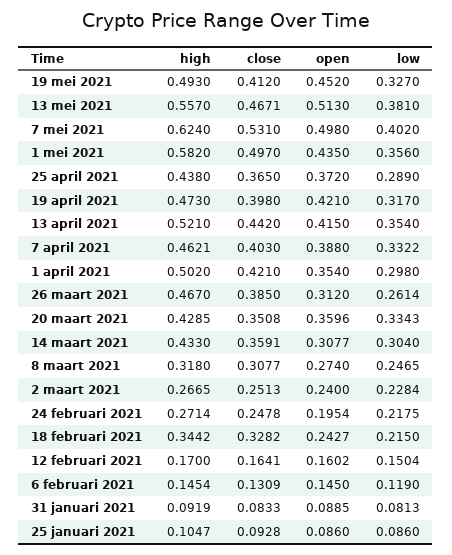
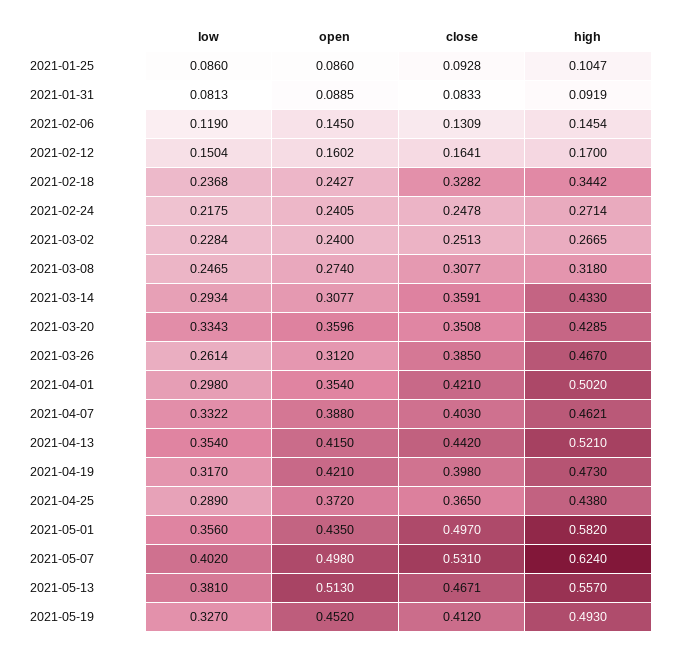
  {
    "high": {
      "19 mei 2021": 0.493,
      "13 mei 2021": 0.557,
      "7 mei 2021": 0.624,
      "1 mei 2021": 0.582,
      "25 april 2021": 0.438,
      "19 april 2021": 0.473,
      "13 april 2021": 0.521,
      "7 april 2021": 0.4621,
      "1 april 2021": 0.502,
      "26 maart 2021": 0.467,
      "20 maart 2021": 0.4285,
      "14 maart 2021": 0.433,
      "8 maart 2021": 0.318,
      "2 maart 2021": 0.2665,
      "24 februari 2021": 0.2714,
      "18 februari 2021": 0.3442,
      "12 februari 2021": 0.17,
      "6 februari 2021": 0.1454,
      "31 januari 2021": 0.0919,
      "25 januari 2021": 0.1047
    },
    "close": {
      "19 mei 2021": 0.412,
      "13 mei 2021": 0.4671,
      "7 mei 2021": 0.531,
      "1 mei 2021": 0.497,
      "25 april 2021": 0.365,
      "19 april 2021": 0.398,
      "13 april 2021": 0.442,
      "7 april 2021": 0.403,
      "1 april 2021": 0.421,
      "26 maart 2021": 0.385,
      "20 maart 2021": 0.3508,
      "14 maart 2021": 0.3591,
      "8 maart 2021": 0.3077,
      "2 maart 2021": 0.2513,
      "24 februari 2021": 0.2478,
      "18 februari 2021": 0.3282,
      "12 februari 2021": 0.1641,
      "6 februari 2021": 0.1309,
      "31 januari 2021": 0.0833,
      "25 januari 2021": 0.0928
    },
    "open": {
      "19 mei 2021": 0.452,
      "13 mei 2021": 0.513,
      "7 mei 2021": 0.498,
      "1 mei 2021": 0.435,
      "25 april 2021": 0.372,
      "19 april 2021": 0.421,
      "13 april 2021": 0.415,
      "7 april 2021": 0.388,
      "1 april 2021": 0.354,
      "26 maart 2021": 0.312,
      "20 maart 2021": 0.3596,
      "14 maart 2021": 0.3077,
      "8 maart 2021": 0.274,
      "2 maart 2021": 0.24,
-     "24 februari 2021": 0.1954,
+     "24 februari 2021": 0.2405,
      "18 februari 2021": 0.2427,
      "12 februari 2021": 0.1602,
      "6 februari 2021": 0.145,
      "31 januari 2021": 0.0885,
      "25 januari 2021": 0.086
    },
    "low": {
      "19 mei 2021": 0.327,
      "13 mei 2021": 0.381,
      "7 mei 2021": 0.402,
      "1 mei 2021": 0.356,
      "25 april 2021": 0.289,
      "19 april 2021": 0.317,
      "13 april 2021": 0.354,
      "7 april 2021": 0.3322,
      "1 april 2021": 0.298,
      "26 maart 2021": 0.2614,
      "20 maart 2021": 0.3343,
-     "14 maart 2021": 0.304,
+     "14 maart 2021": 0.2934,
      "8 maart 2021": 0.2465,
      "2 maart 2021": 0.2284,
      "24 februari 2021": 0.2175,
-     "18 februari 2021": 0.215,
+     "18 februari 2021": 0.2368,
      "12 februari 2021": 0.1504,
      "6 februari 2021": 0.119,
      "31 januari 2021": 0.0813,
      "25 januari 2021": 0.086
    }
  }

